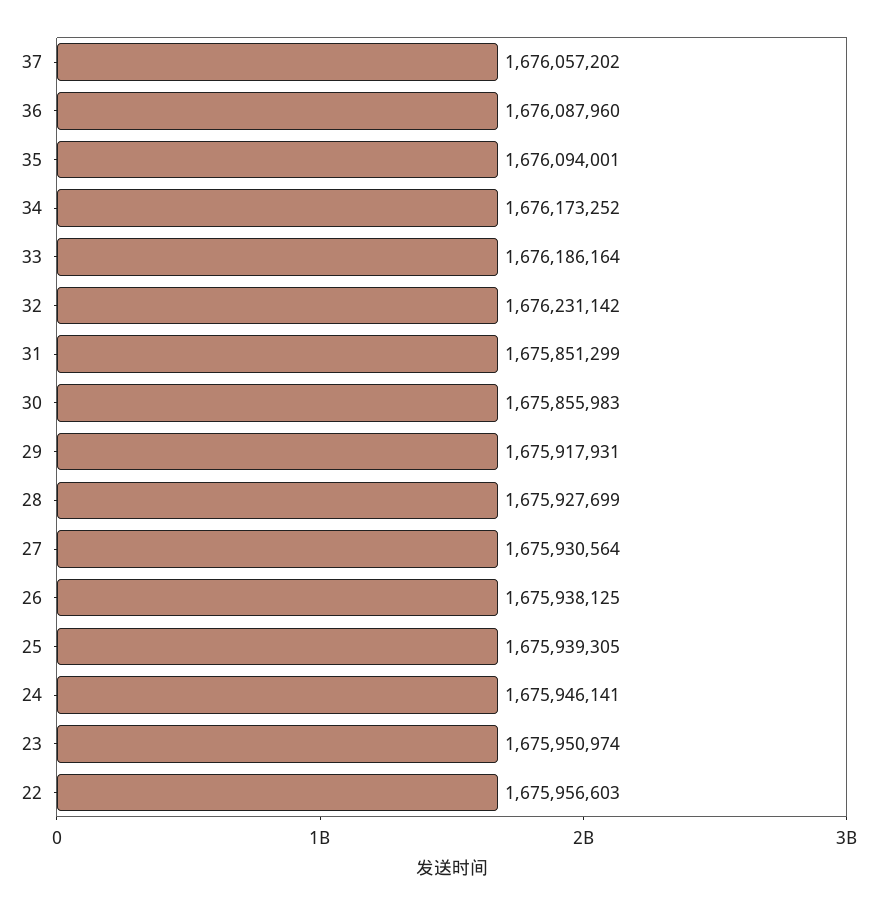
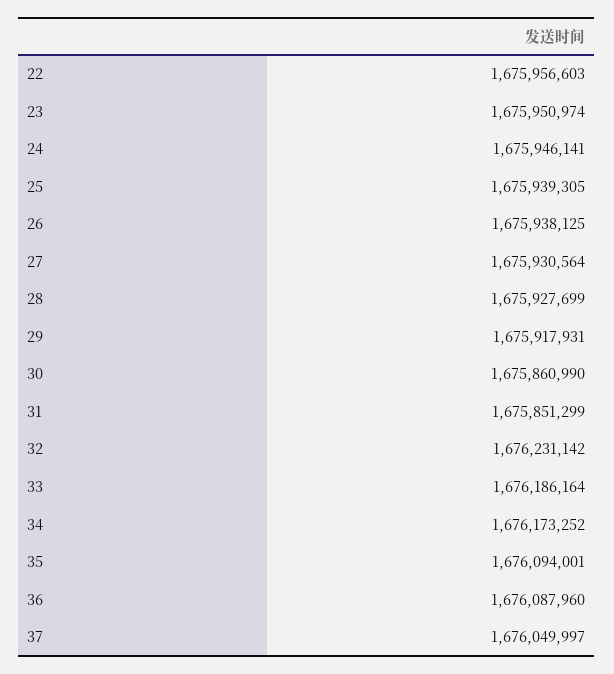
  {
-   "37": 1676057202,
+   "37": 1676049997,
    "36": 1676087960,
    "35": 1676094001,
    "34": 1676173252,
    "33": 1676186164,
    "32": 1676231142,
    "31": 1675851299,
-   "30": 1675855983,
+   "30": 1675860990,
    "29": 1675917931,
    "28": 1675927699,
    "27": 1675930564,
    "26": 1675938125,
    "25": 1675939305,
    "24": 1675946141,
    "23": 1675950974,
    "22": 1675956603
  }

